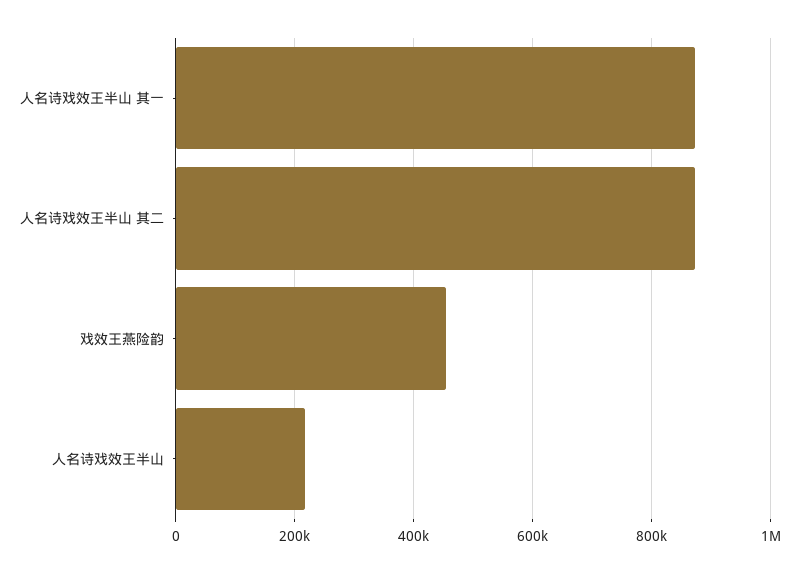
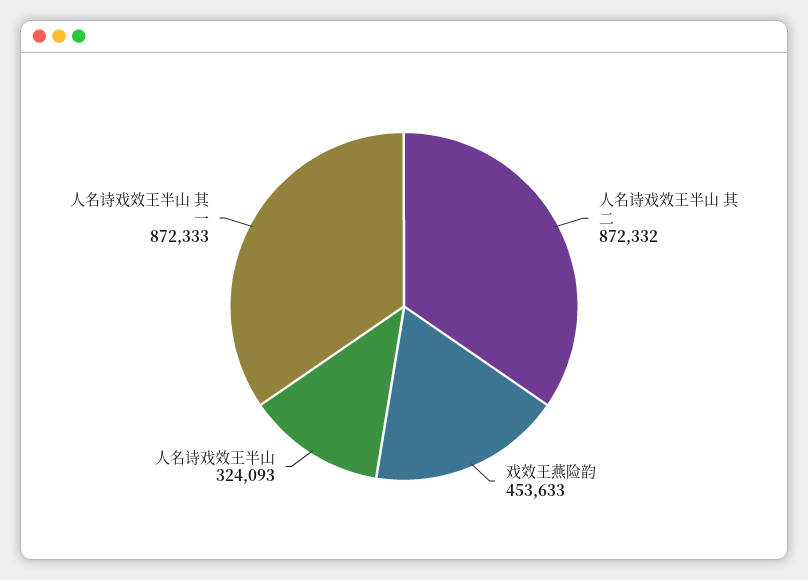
  {
    "人名诗戏效王半山 其一": 872333,
    "人名诗戏效王半山 其二": 872332,
    "戏效王燕险韵": 453633,
-   "人名诗戏效王半山": 220000
+   "人名诗戏效王半山": 324093
  }

